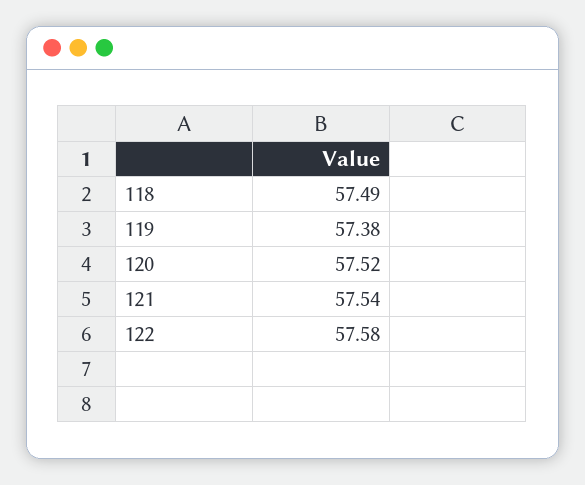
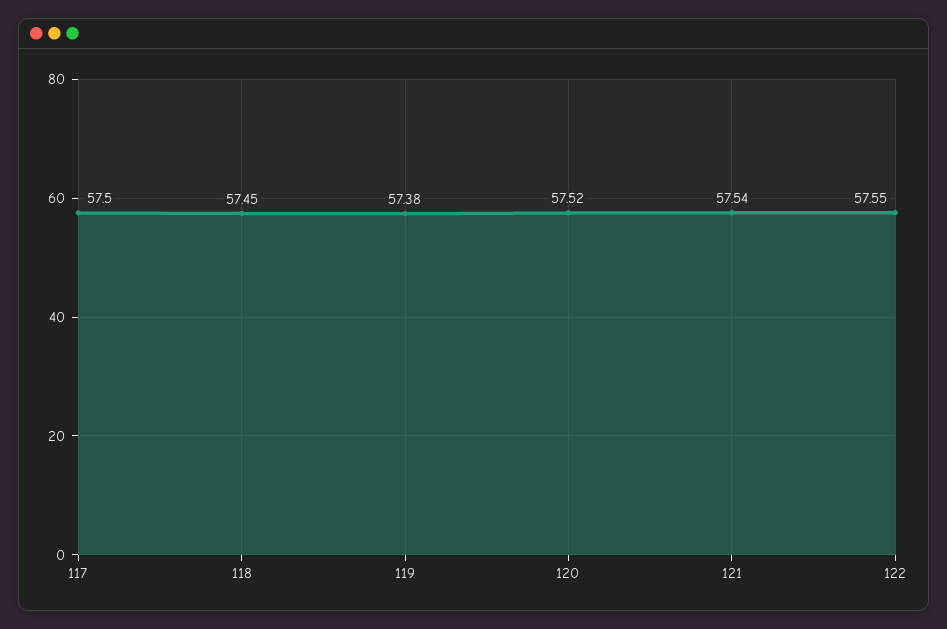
  {
-   "118": 57.49,
+   "118": 57.45,
    "119": 57.38,
    "120": 57.52,
    "121": 57.54,
-   "122": 57.58
+   "122": 57.55,
+   "117": 57.5
  }

